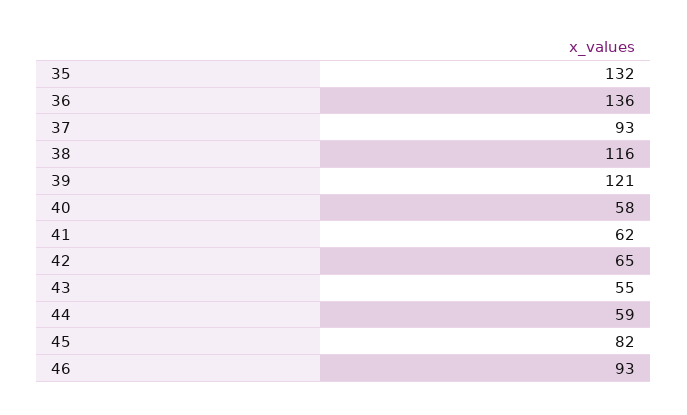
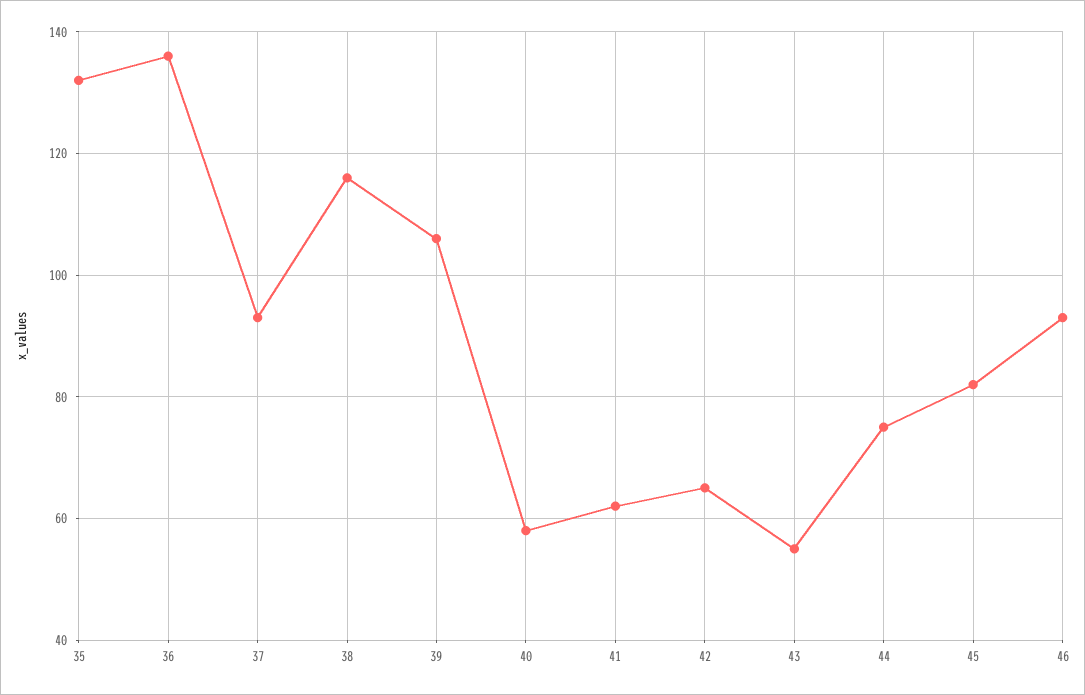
  {
    "35": 132,
    "36": 136,
    "37": 93,
    "38": 116,
-   "39": 121,
+   "39": 105,
    "40": 58,
    "41": 62,
    "42": 65,
    "43": 55,
-   "44": 59,
+   "44": 75,
    "45": 82,
    "46": 93
  }

